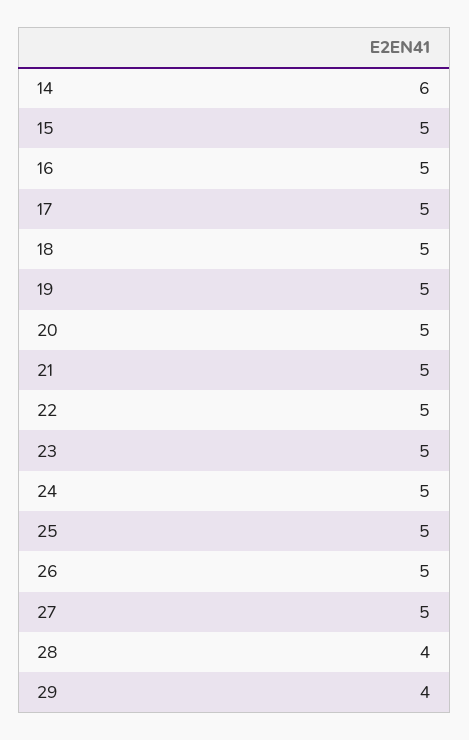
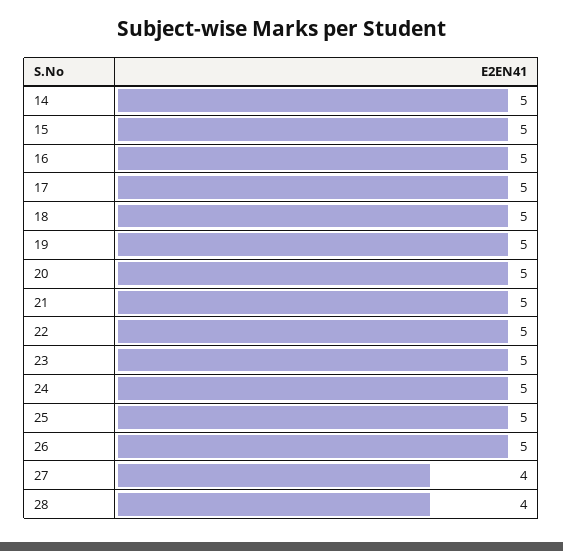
  {
-   "14": 6,
+   "14": 5,
    "15": 5,
    "16": 5,
    "17": 5,
    "18": 5,
    "19": 5,
    "20": 5,
    "21": 5,
    "22": 5,
    "23": 5,
    "24": 5,
    "25": 5,
    "26": 5,
-   "27": 5,
+   "27": 4,
-   "28": 4,
+   "28": 4
-   "29": 4
  }

